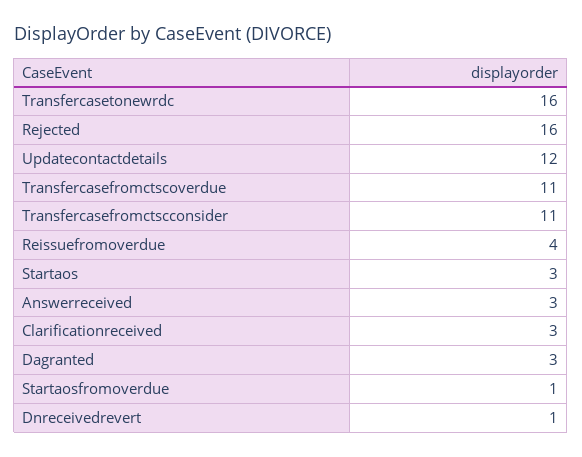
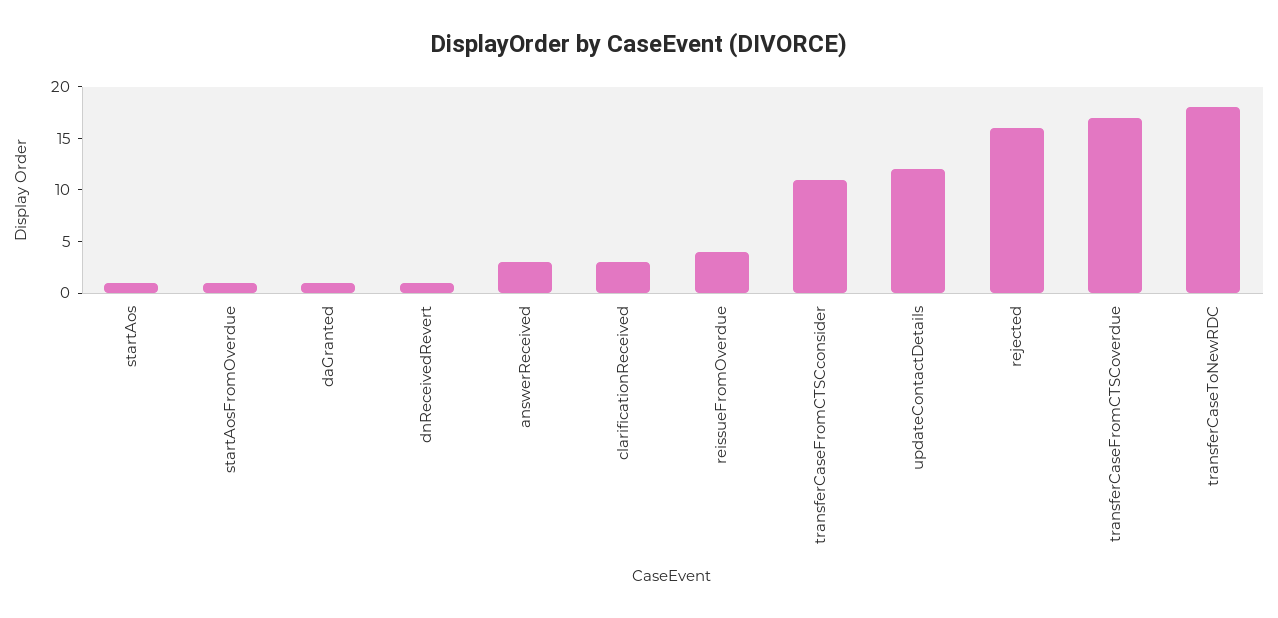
  {
-   "Transfercasetonewrdc": 16,
+   "Transfercasetonewrdc": 18,
    "Rejected": 16,
    "Updatecontactdetails": 12,
-   "Transfercasefromctscoverdue": 11,
+   "Transfercasefromctscoverdue": 17,
    "Transfercasefromctscconsider": 11,
    "Reissuefromoverdue": 4,
-   "Startaos": 3,
+   "Startaos": 1,
    "Answerreceived": 3,
    "Clarificationreceived": 3,
-   "Dagranted": 3,
+   "Dagranted": 1,
    "Startaosfromoverdue": 1,
    "Dnreceivedrevert": 1
  }

